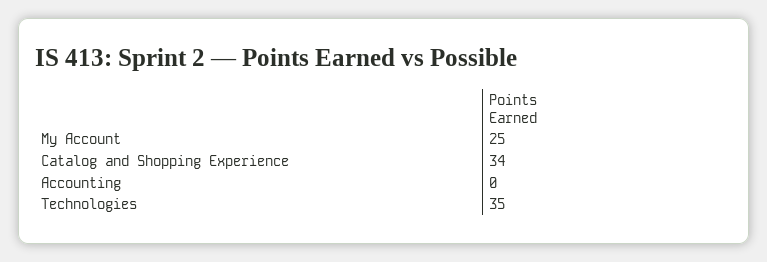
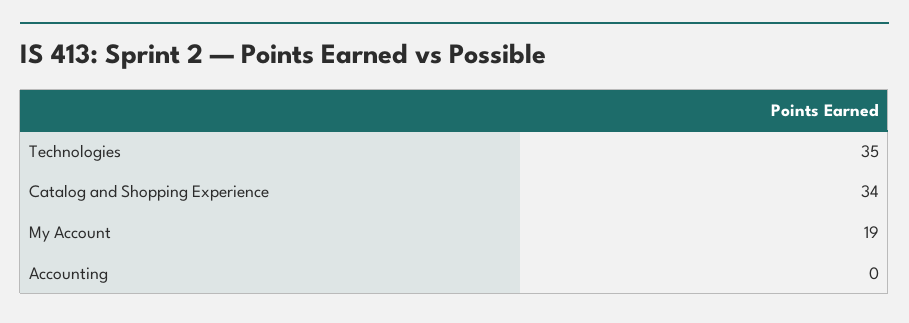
  {
-   "My Account": 25,
+   "My Account": 19,
    "Catalog and Shopping Experience": 34,
    "Accounting": 0,
    "Technologies": 35
  }

